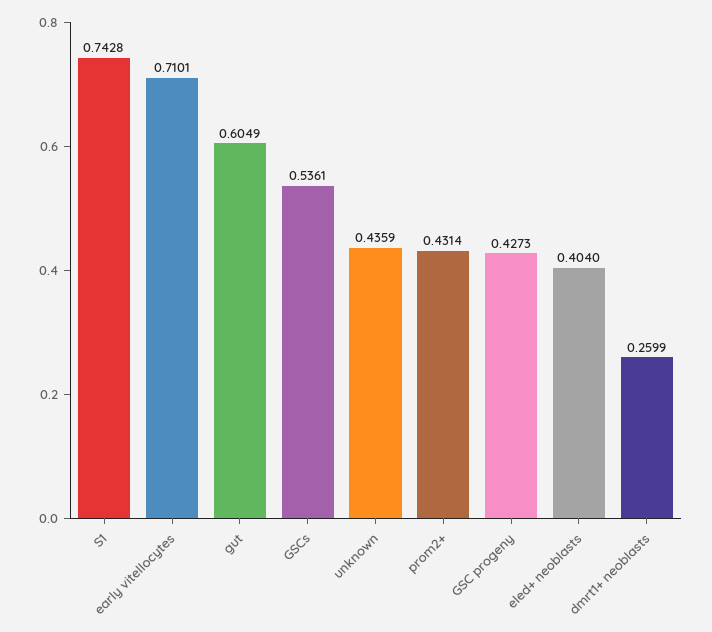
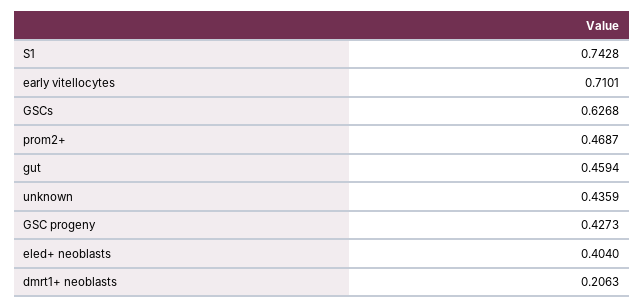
  {
    "S1": 0.7428,
    "early vitellocytes": 0.7101,
-   "gut": 0.6049,
+   "gut": 0.4594,
-   "GSCs": 0.5361,
+   "GSCs": 0.6268,
    "unknown": 0.4359,
-   "prom2+": 0.4314,
+   "prom2+": 0.4687,
    "GSC progeny": 0.4273,
    "eled+ neoblasts": 0.404,
-   "dmrt1+ neoblasts": 0.2599
+   "dmrt1+ neoblasts": 0.2063
  }

